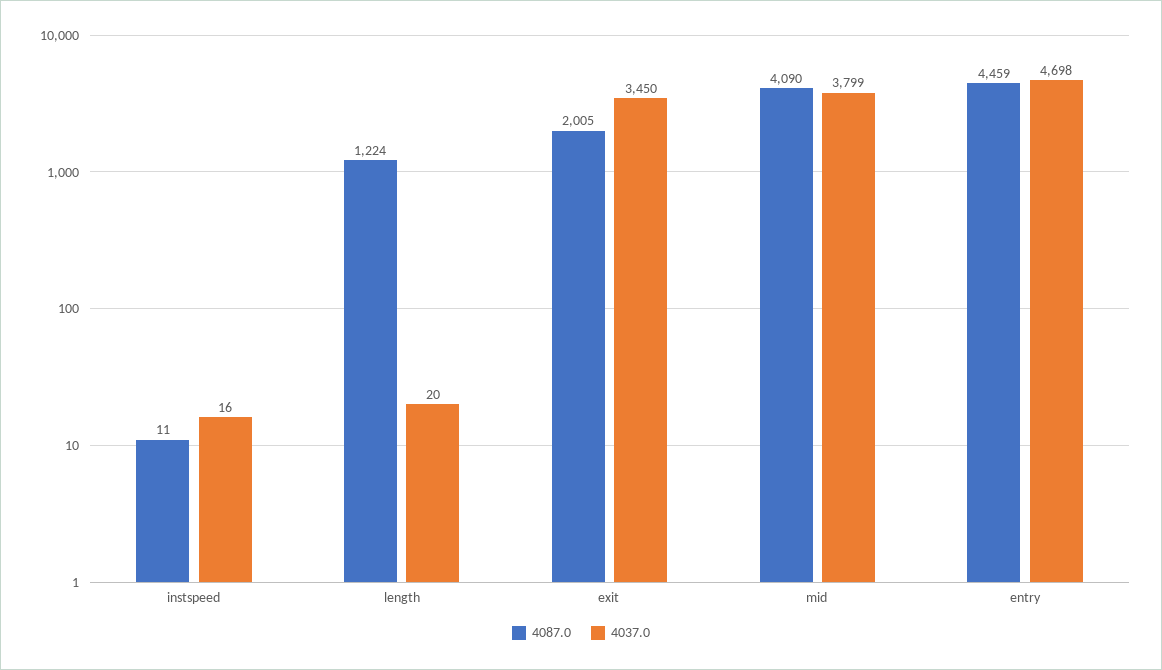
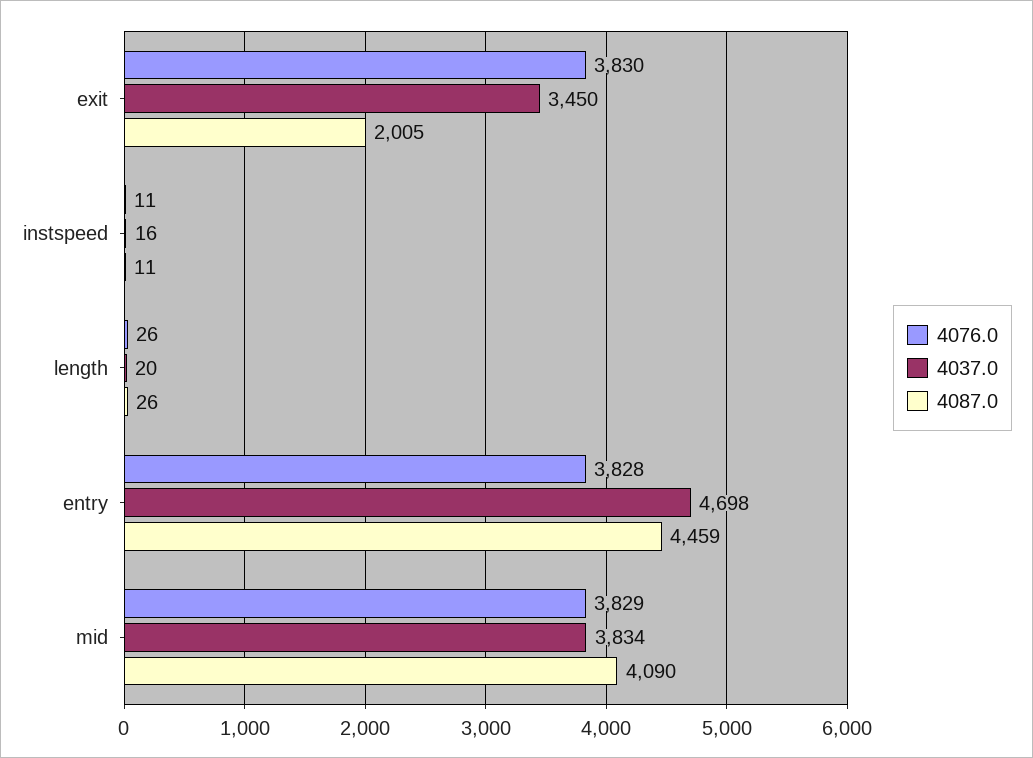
  {
    "4087.0": {
      "instspeed": 11,
-     "length": 1224,
+     "length": 26,
      "exit": 2005,
      "mid": 4090,
      "entry": 4459
    },
    "4037.0": {
      "instspeed": 16,
      "length": 20,
      "exit": 3450,
-     "mid": 3799,
+     "mid": 3834,
      "entry": 4698
-   }
+   },
+   "4076.0": {
+     "exit": 3830,
+     "instspeed": 11,
+     "length": 26,
+     "entry": 3828,
+     "mid": 3829
+   }
  }

